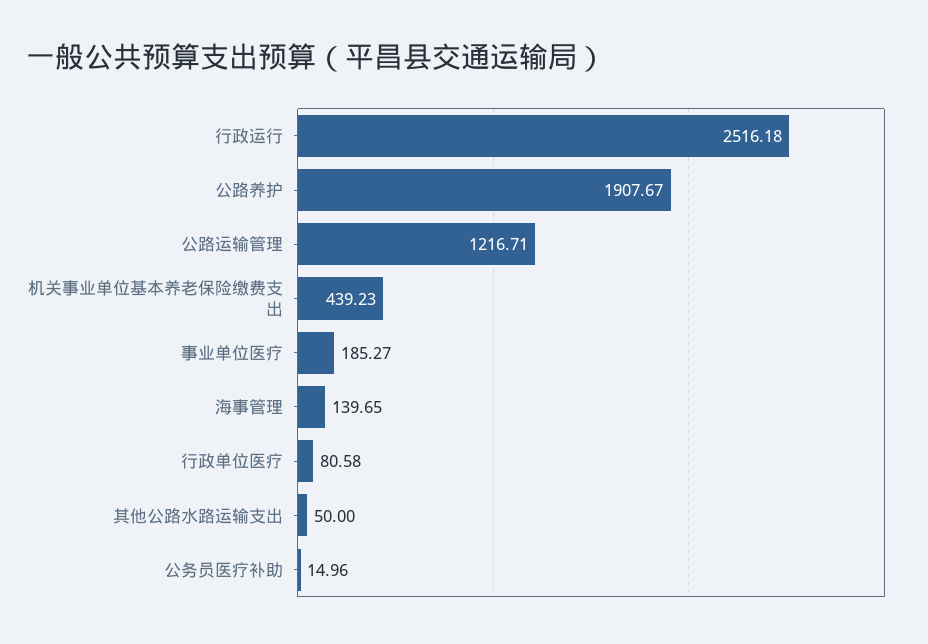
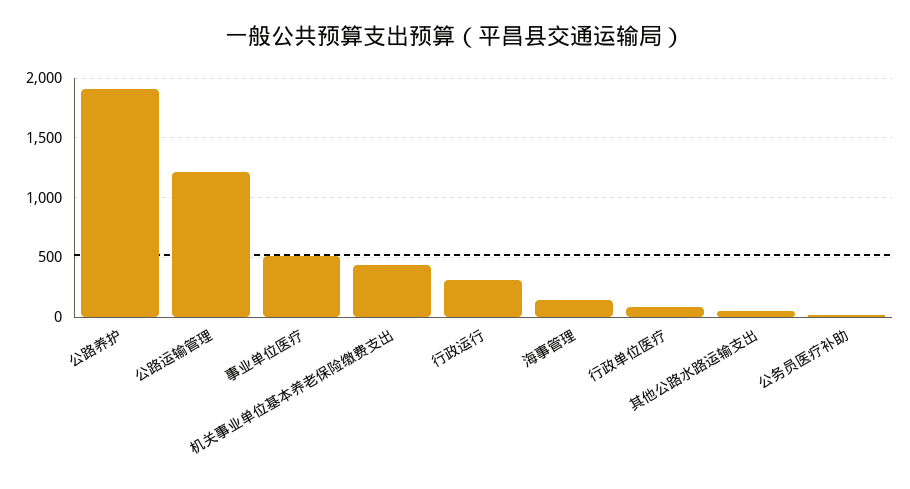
  {
-   "行政运行": 2516.18,
+   "行政运行": 300,
    "公路养护": 1907.67,
    "公路运输管理": 1216.71,
    "机关事业单位基本养老保险缴费支出": 439.23,
-   "事业单位医疗": 185.27,
+   "事业单位医疗": 500,
    "海事管理": 139.65,
    "行政单位医疗": 80.58,
    "其他公路水路运输支出": 50,
    "公务员医疗补助": 14.96
  }

